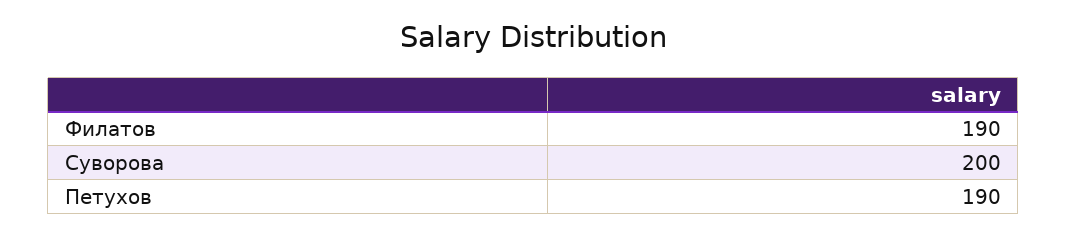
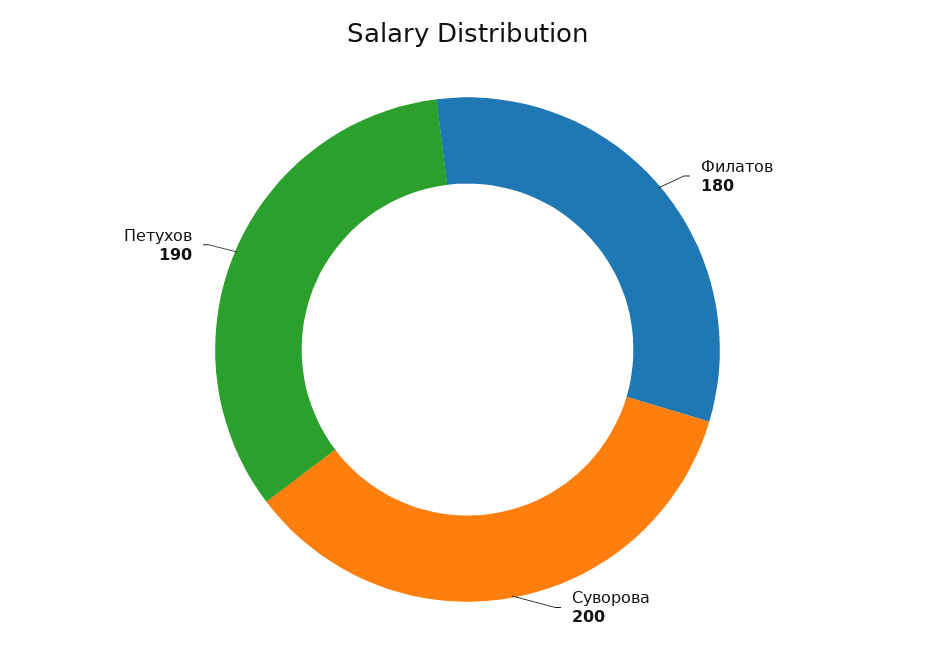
  {
-   "Филатов": 190,
+   "Филатов": 180,
    "Суворова": 200,
    "Петухов": 190
  }

